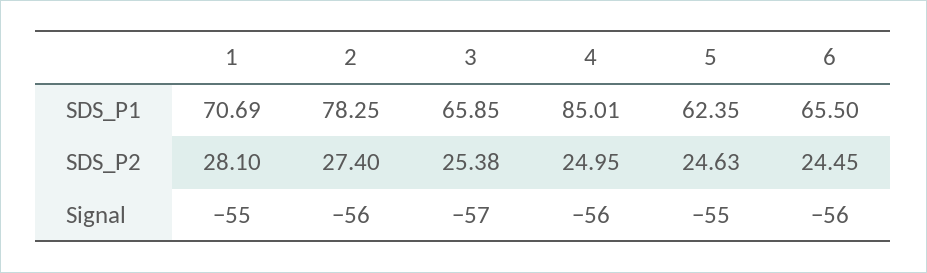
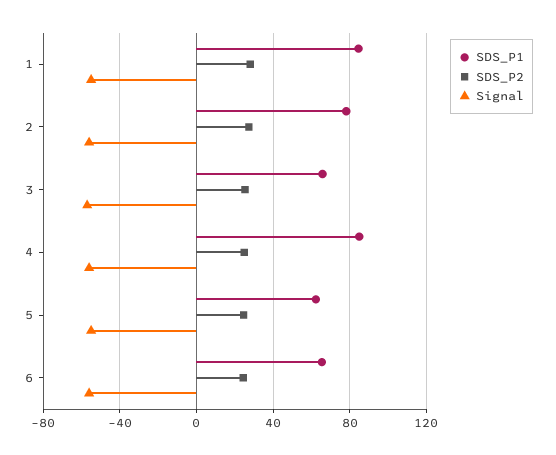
  {
    "SDS_P1": {
-     "1": 70.69,
+     "1": 85,
      "2": 78.25,
      "3": 65.85,
      "4": 85.01,
      "5": 62.35,
      "6": 65.5
    },
    "SDS_P2": {
      "1": 28.1,
      "2": 27.4,
      "3": 25.38,
      "4": 24.95,
      "5": 24.63,
      "6": 24.45
    },
    "Signal": {
      "1": -55,
      "2": -56,
      "3": -57,
      "4": -56,
      "5": -55,
      "6": -56
    }
  }

